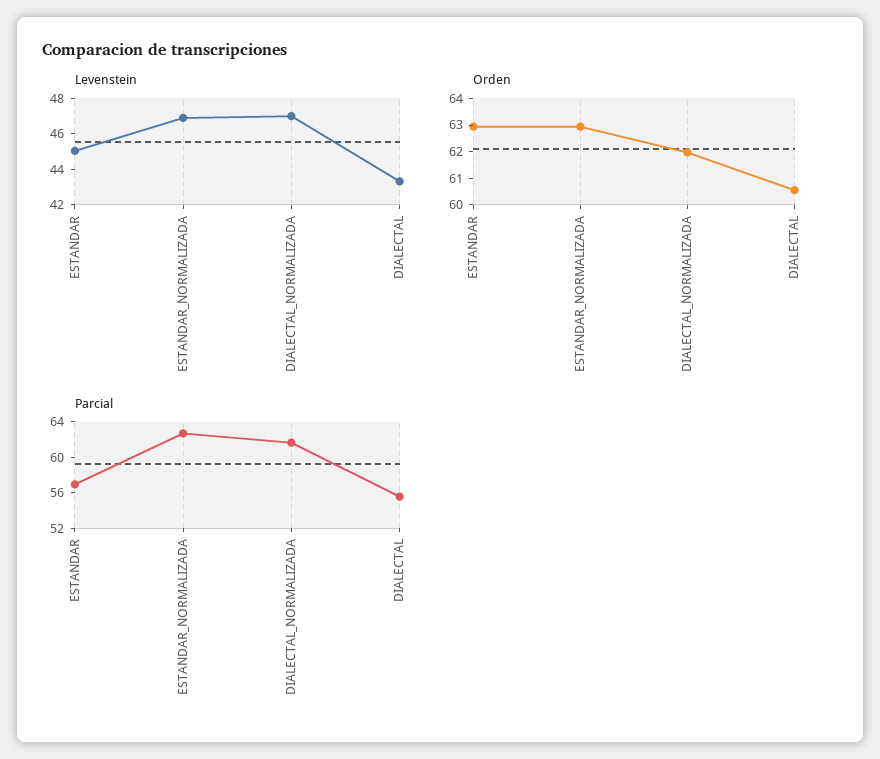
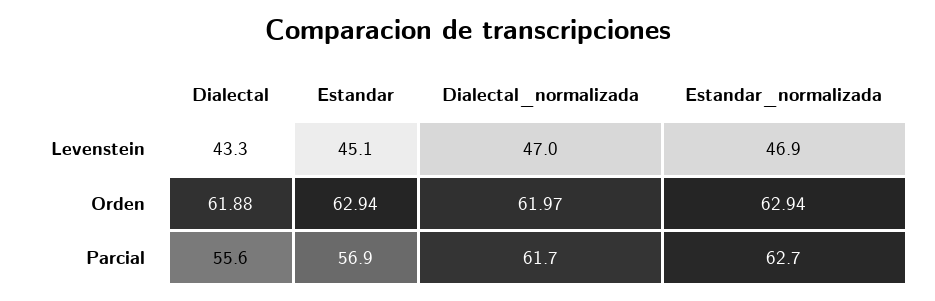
  {
    "Levenstein": {
      "ESTANDAR": 45.1,
      "ESTANDAR_NORMALIZADA": 46.9,
      "DIALECTAL_NORMALIZADA": 47,
      "DIALECTAL": 43.3
    },
    "Orden": {
      "ESTANDAR": 62.94,
      "ESTANDAR_NORMALIZADA": 62.94,
      "DIALECTAL_NORMALIZADA": 61.97,
-     "DIALECTAL": 60.5
+     "DIALECTAL": 61.88
    },
    "Parcial": {
      "ESTANDAR": 56.9,
      "ESTANDAR_NORMALIZADA": 62.7,
      "DIALECTAL_NORMALIZADA": 61.7,
      "DIALECTAL": 55.6
    }
  }

